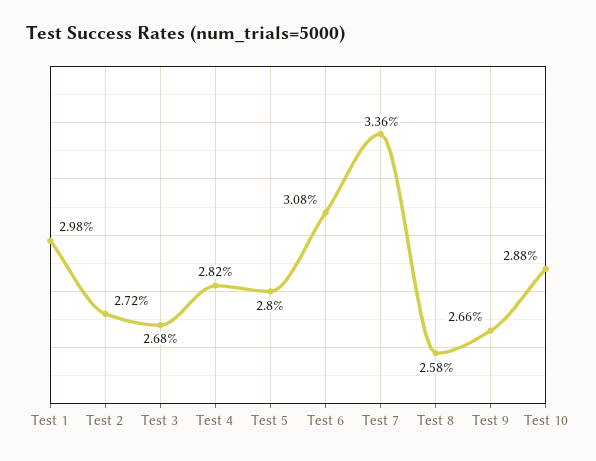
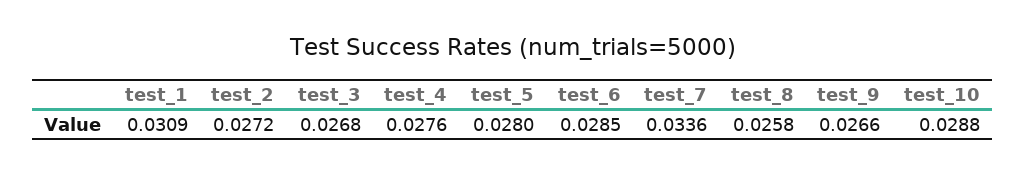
  {
-   "Test 1": 0.0298,
+   "Test 1": 0.0309,
    "Test 2": 0.0272,
    "Test 3": 0.0268,
-   "Test 4": 0.0282,
+   "Test 4": 0.0276,
    "Test 5": 0.028,
-   "Test 6": 0.0308,
+   "Test 6": 0.0285,
    "Test 7": 0.0336,
    "Test 8": 0.0258,
    "Test 9": 0.0266,
    "Test 10": 0.0288
  }

